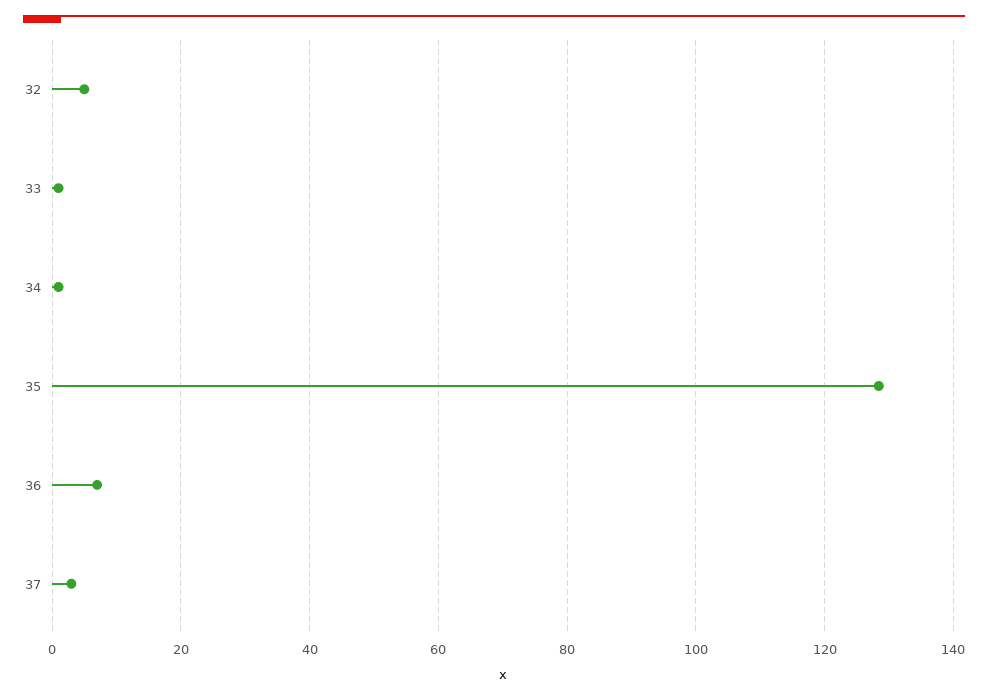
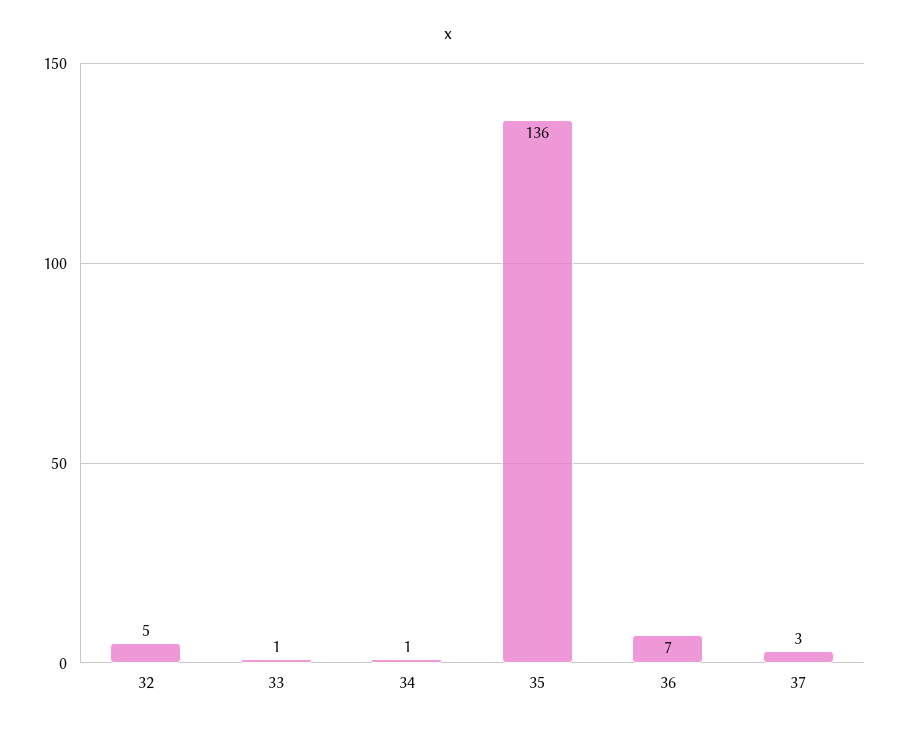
  {
    "32": 5,
    "33": 1,
    "34": 1,
-   "35": 128,
+   "35": 136,
    "36": 7,
    "37": 3
  }

